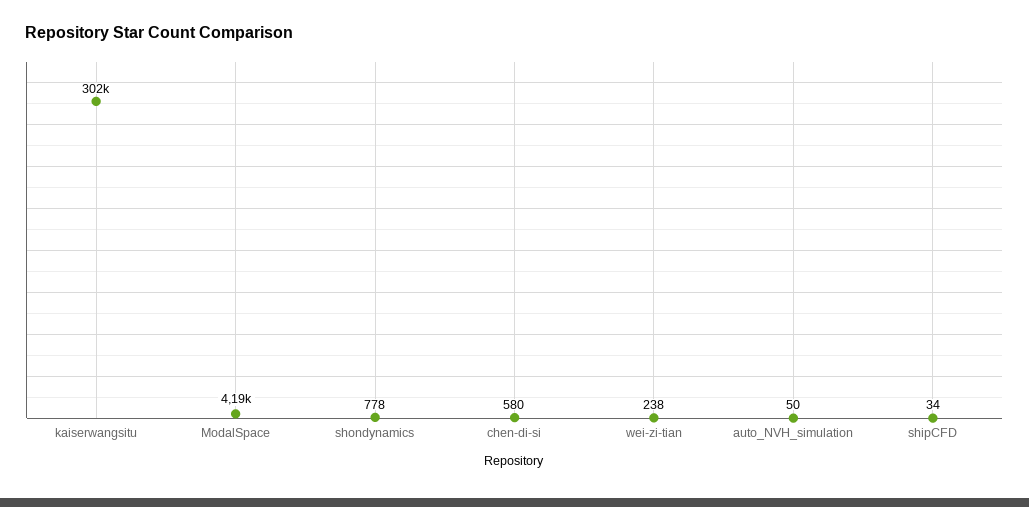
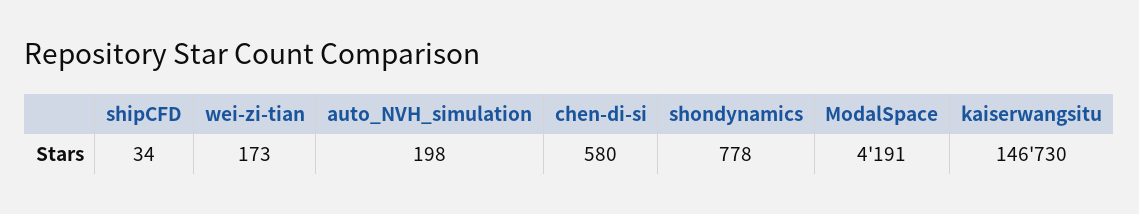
  {
-   "kaiserwangsitu": 302000,
+   "kaiserwangsitu": 146730,
    "ModalSpace": 4191,
    "shondynamics": 778,
    "chen-di-si": 580,
-   "wei-zi-tian": 238,
+   "wei-zi-tian": 173,
-   "auto_NVH_simulation": 50,
+   "auto_NVH_simulation": 198,
    "shipCFD": 34
  }

